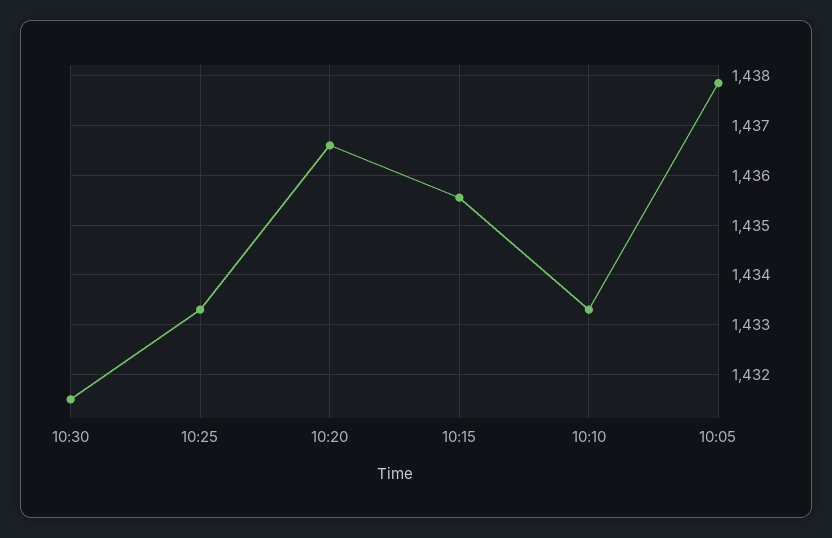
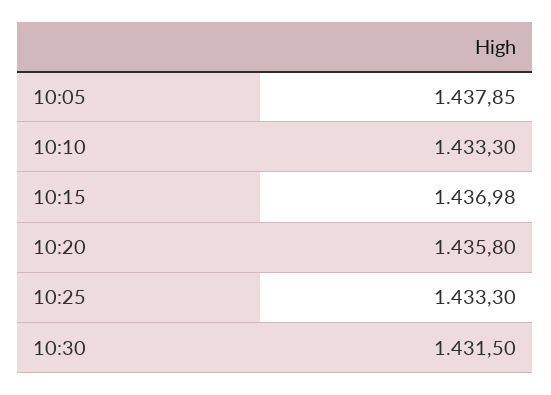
  {
    "10:30": 1431.5,
    "10:25": 1433.3,
-   "10:20": 1436.6,
+   "10:20": 1435.8,
-   "10:15": 1435.6,
+   "10:15": 1436.98,
    "10:10": 1433.3,
    "10:05": 1437.85
  }

